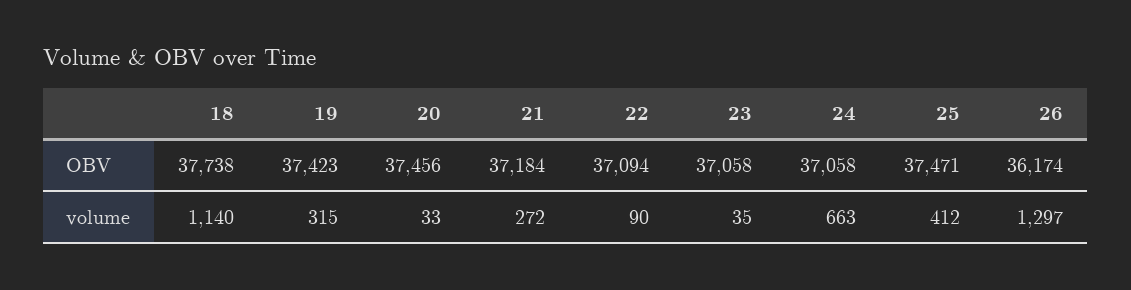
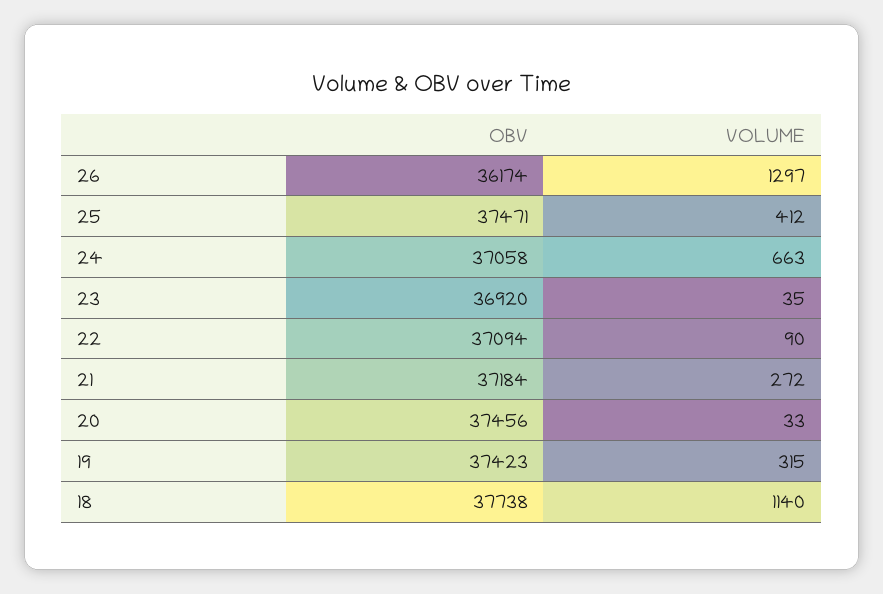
  {
    "18": {
      "OBV": 37738,
      "volume": 1140
    },
    "19": {
      "OBV": 37423,
      "volume": 315
    },
    "20": {
      "OBV": 37456,
      "volume": 33
    },
    "21": {
      "OBV": 37184,
      "volume": 272
    },
    "22": {
      "OBV": 37094,
      "volume": 90
    },
    "23": {
-     "OBV": 37058,
+     "OBV": 36920,
      "volume": 35
    },
    "24": {
      "OBV": 37058,
      "volume": 663
    },
    "25": {
      "OBV": 37471,
      "volume": 412
    },
    "26": {
      "OBV": 36174,
      "volume": 1297
    }
  }

